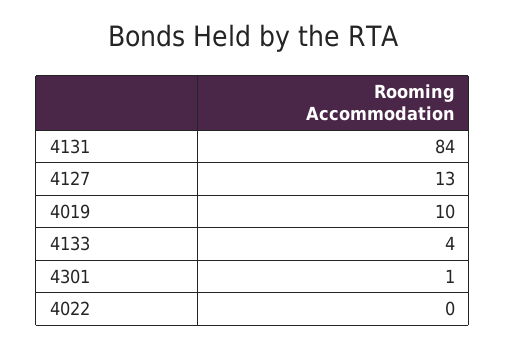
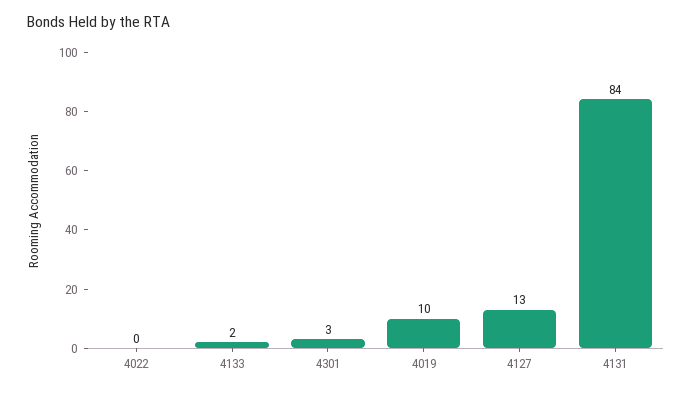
  {
    "4131": 84,
    "4127": 13,
    "4019": 10,
-   "4133": 4,
+   "4133": 2,
-   "4301": 1,
+   "4301": 3,
    "4022": 0
  }

